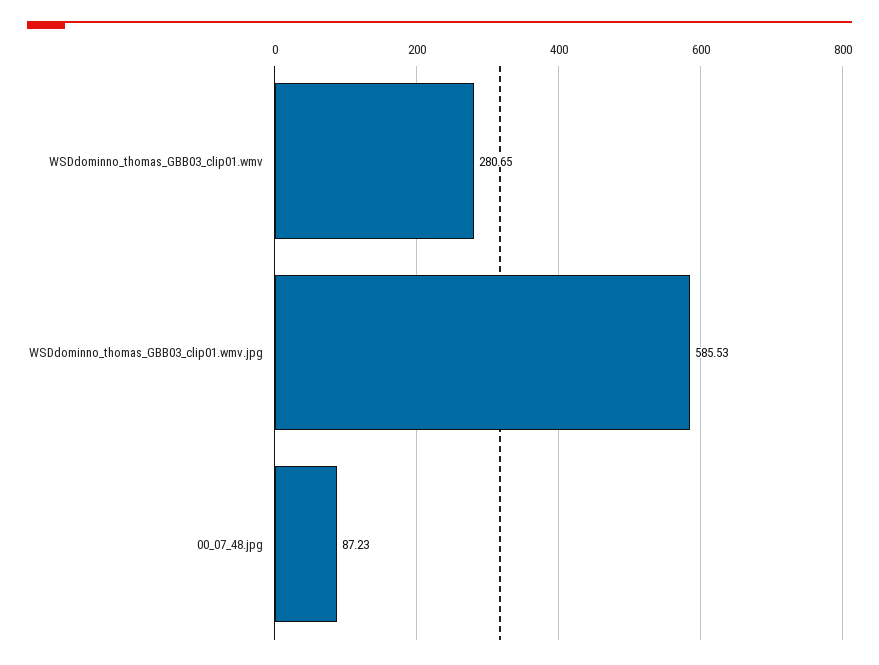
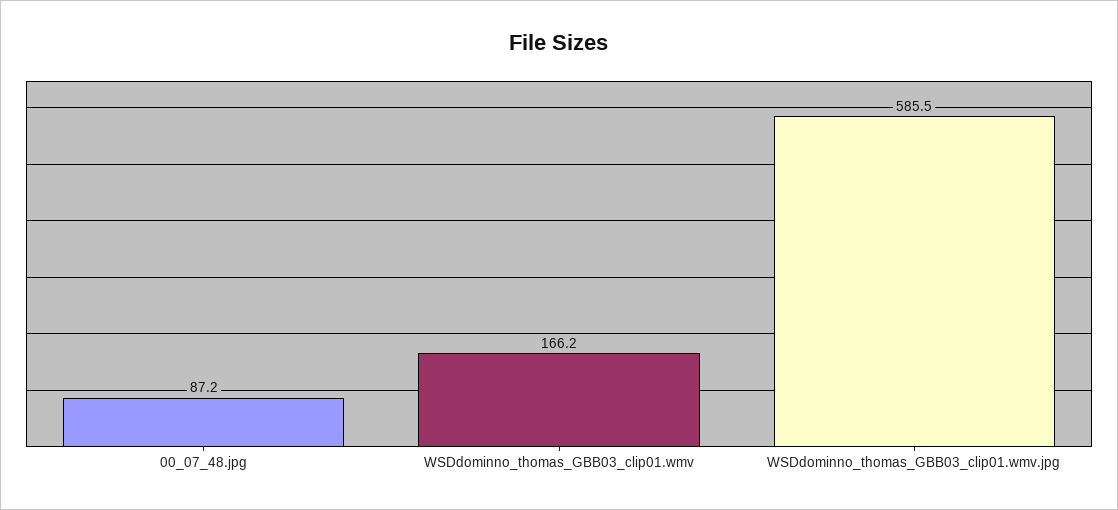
  {
-   "WSDdominno_thomas_GBB03_clip01.wmv": 280.65,
+   "WSDdominno_thomas_GBB03_clip01.wmv": 166.2,
    "WSDdominno_thomas_GBB03_clip01.wmv.jpg": 585.53,
    "00_07_48.jpg": 87.23
  }

